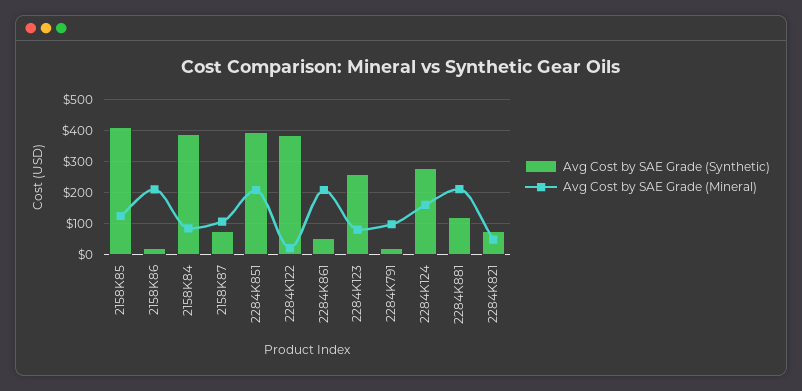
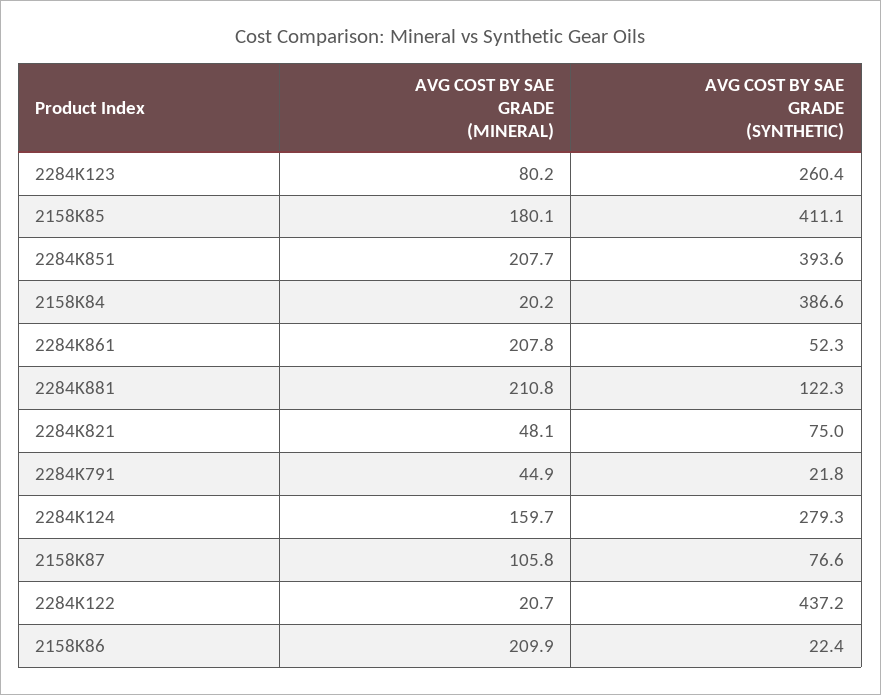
  {
    "Avg Cost by SAE Grade (Synthetic)": {
      "2158K85": 411.1,
      "2158K86": 22.4,
      "2158K84": 386.6,
      "2158K87": 76.6,
      "2284K851": 393.6,
-     "2284K122": 380,
+     "2284K122": 437.2,
      "2284K861": 52.3,
      "2284K123": 260.4,
      "2284K791": 21.8,
      "2284K124": 279.3,
      "2284K881": 122.3,
      "2284K821": 75
    },
    "Avg Cost by SAE Grade (Mineral)": {
-     "2158K85": 120,
+     "2158K85": 180.1,
      "2158K86": 209.9,
-     "2158K84": 80,
+     "2158K84": 20.2,
      "2158K87": 105.8,
      "2284K851": 207.7,
      "2284K122": 20.7,
      "2284K861": 207.8,
      "2284K123": 80.2,
-     "2284K791": 100,
+     "2284K791": 44.9,
      "2284K124": 159.7,
      "2284K881": 210.8,
      "2284K821": 48.1
    }
  }

